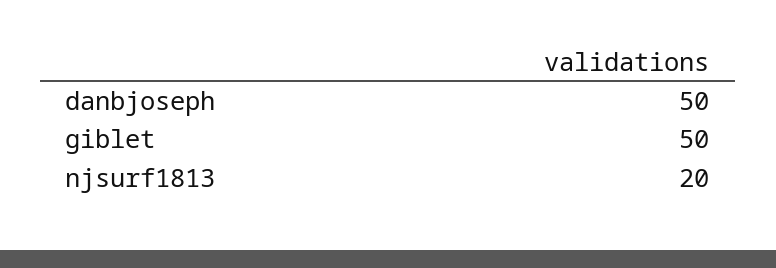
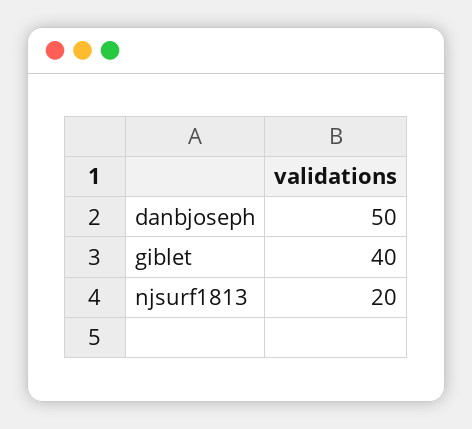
  {
    "danbjoseph": 50,
-   "giblet": 50,
+   "giblet": 40,
    "njsurf1813": 20
  }

